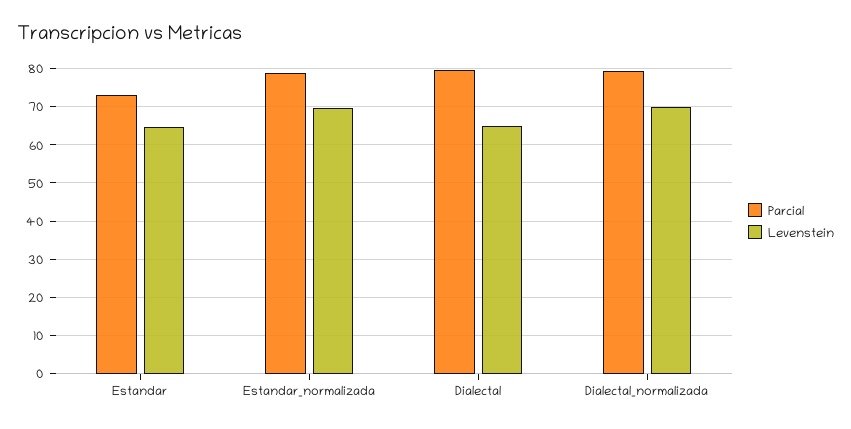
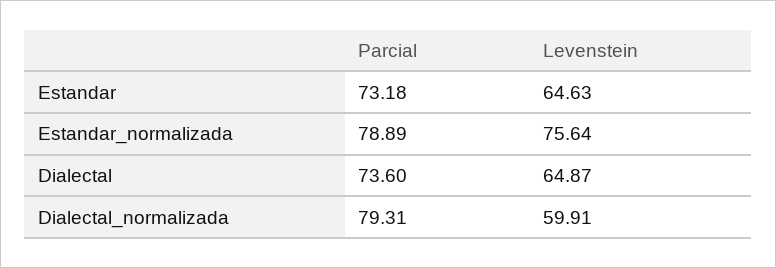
  {
    "Parcial": {
      "Estandar": 73.18,
      "Estandar_normalizada": 78.89,
-     "Dialectal": 80,
+     "Dialectal": 73.6,
      "Dialectal_normalizada": 79.31
    },
    "Levenstein": {
      "Estandar": 64.63,
-     "Estandar_normalizada": 70,
+     "Estandar_normalizada": 75.64,
      "Dialectal": 64.87,
-     "Dialectal_normalizada": 70
+     "Dialectal_normalizada": 59.91
    }
  }

